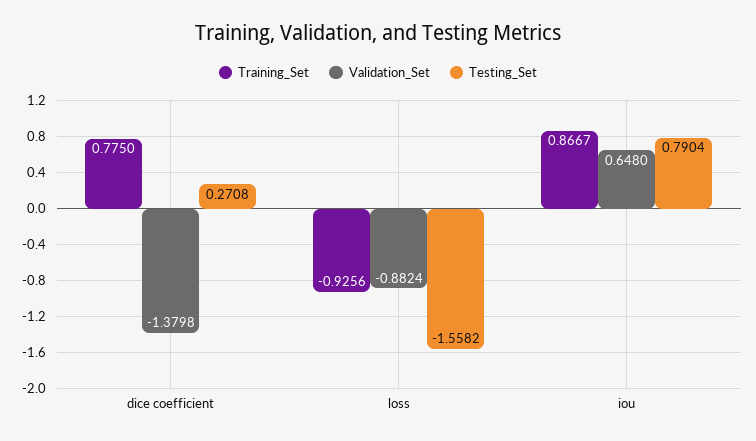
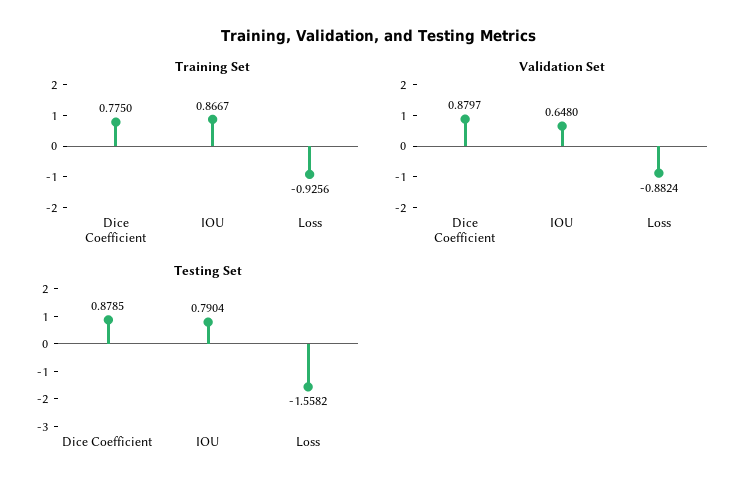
  {
    "Training_Set": {
      "dice coefficient": 0.775,
      "loss": -0.9256,
      "iou": 0.8667
    },
    "Validation_Set": {
-     "dice coefficient": -1.3798,
+     "dice coefficient": 0.8797,
      "loss": -0.8824,
      "iou": 0.648
    },
    "Testing_Set": {
-     "dice coefficient": 0.2708,
+     "dice coefficient": 0.8785,
      "loss": -1.5582,
      "iou": 0.7904
    }
  }

